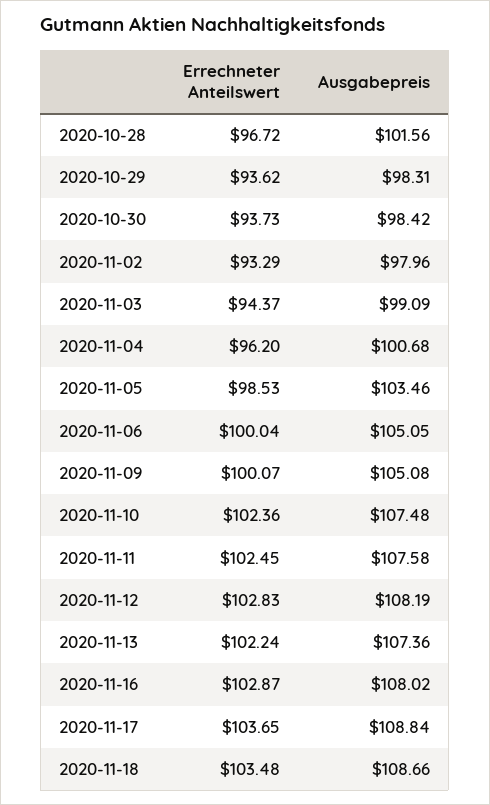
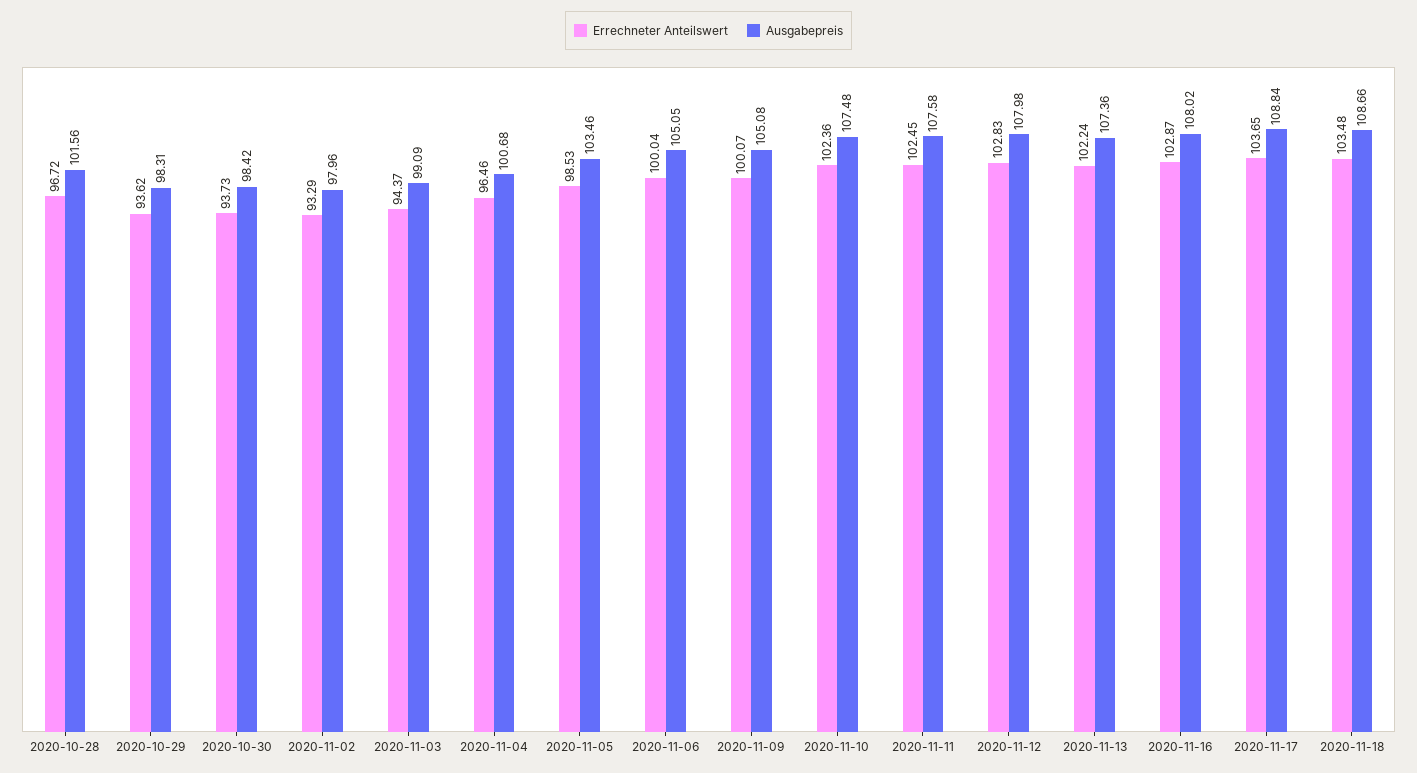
  {
    "Errechneter Anteilswert": {
      "2020-10-28": 96.72,
      "2020-10-29": 93.62,
      "2020-10-30": 93.73,
      "2020-11-02": 93.29,
      "2020-11-03": 94.37,
-     "2020-11-04": 96.2,
+     "2020-11-04": 96.46,
      "2020-11-05": 98.53,
      "2020-11-06": 100.04,
      "2020-11-09": 100.07,
      "2020-11-10": 102.36,
      "2020-11-11": 102.45,
      "2020-11-12": 102.83,
      "2020-11-13": 102.24,
      "2020-11-16": 102.87,
      "2020-11-17": 103.65,
      "2020-11-18": 103.48
    },
    "Ausgabepreis": {
      "2020-10-28": 101.56,
      "2020-10-29": 98.31,
      "2020-10-30": 98.42,
      "2020-11-02": 97.96,
      "2020-11-03": 99.09,
      "2020-11-04": 100.68,
      "2020-11-05": 103.46,
      "2020-11-06": 105.05,
      "2020-11-09": 105.08,
      "2020-11-10": 107.48,
      "2020-11-11": 107.58,
-     "2020-11-12": 108.19,
+     "2020-11-12": 107.98,
      "2020-11-13": 107.36,
      "2020-11-16": 108.02,
      "2020-11-17": 108.84,
      "2020-11-18": 108.66
    }
  }

